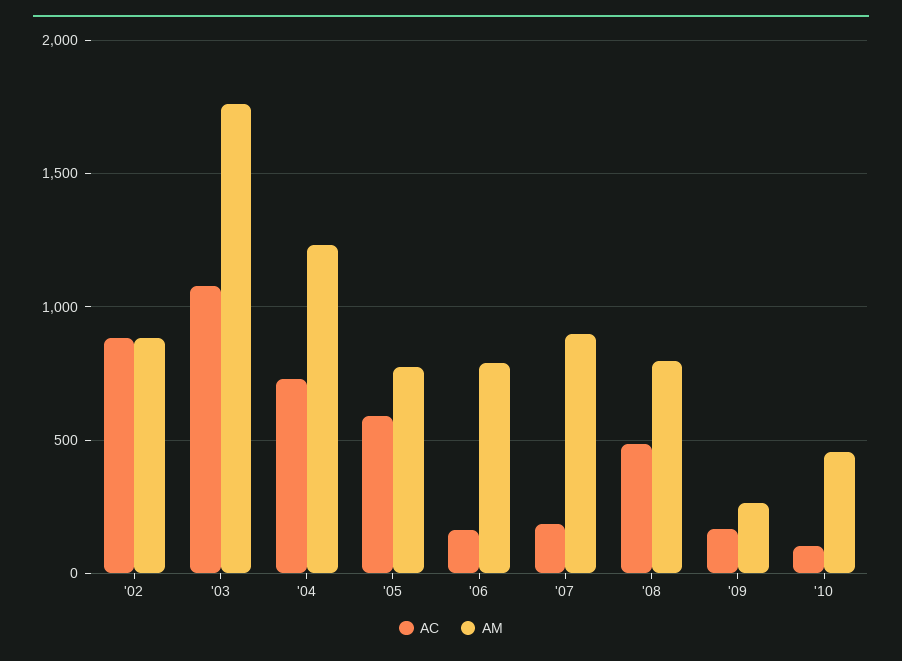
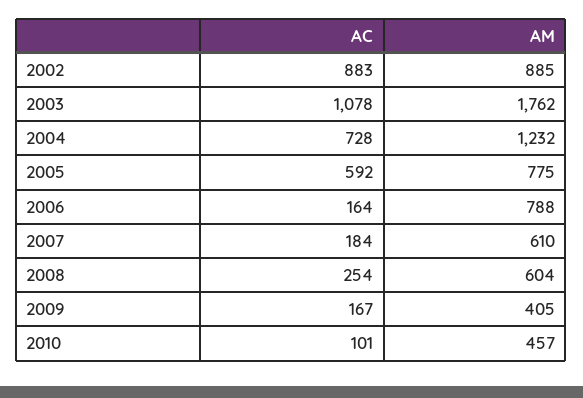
  {
    "AC": {
      "'02": 883,
      "'03": 1078,
      "'04": 728,
      "'05": 592,
      "'06": 164,
      "'07": 184,
-     "'08": 500,
+     "'08": 254,
      "'09": 167,
      "'10": 101
    },
    "AM": {
      "'02": 885,
      "'03": 1762,
      "'04": 1232,
      "'05": 775,
      "'06": 788,
-     "'07": 900,
+     "'07": 610,
-     "'08": 800,
+     "'08": 604,
-     "'09": 250,
+     "'09": 405,
      "'10": 457
    }
  }

